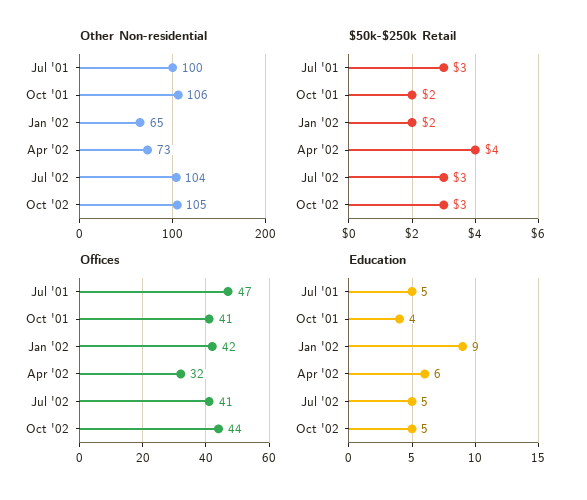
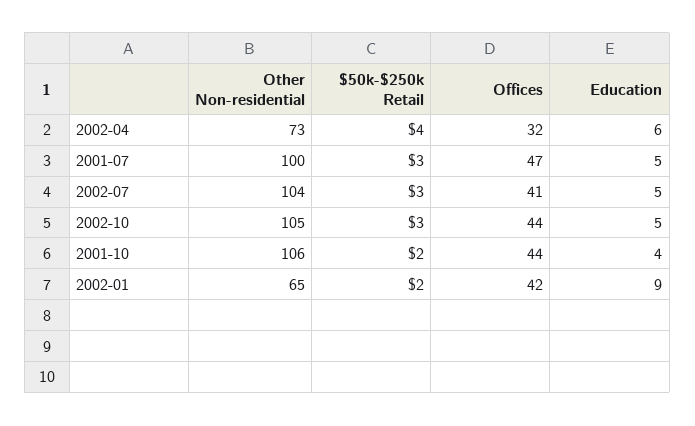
  {
    "Other Non-residential": {
      "Jul '01": 100,
      "Oct '01": 106,
      "Jan '02": 65,
      "Apr '02": 73,
      "Jul '02": 104,
      "Oct '02": 105
    },
    "$50k-$250k Retail": {
      "Jul '01": 3,
      "Oct '01": 2,
      "Jan '02": 2,
      "Apr '02": 4,
      "Jul '02": 3,
      "Oct '02": 3
    },
    "Offices": {
      "Jul '01": 47,
-     "Oct '01": 41,
+     "Oct '01": 44,
      "Jan '02": 42,
      "Apr '02": 32,
      "Jul '02": 41,
      "Oct '02": 44
    },
    "Education": {
      "Jul '01": 5,
      "Oct '01": 4,
      "Jan '02": 9,
      "Apr '02": 6,
      "Jul '02": 5,
      "Oct '02": 5
    }
  }

